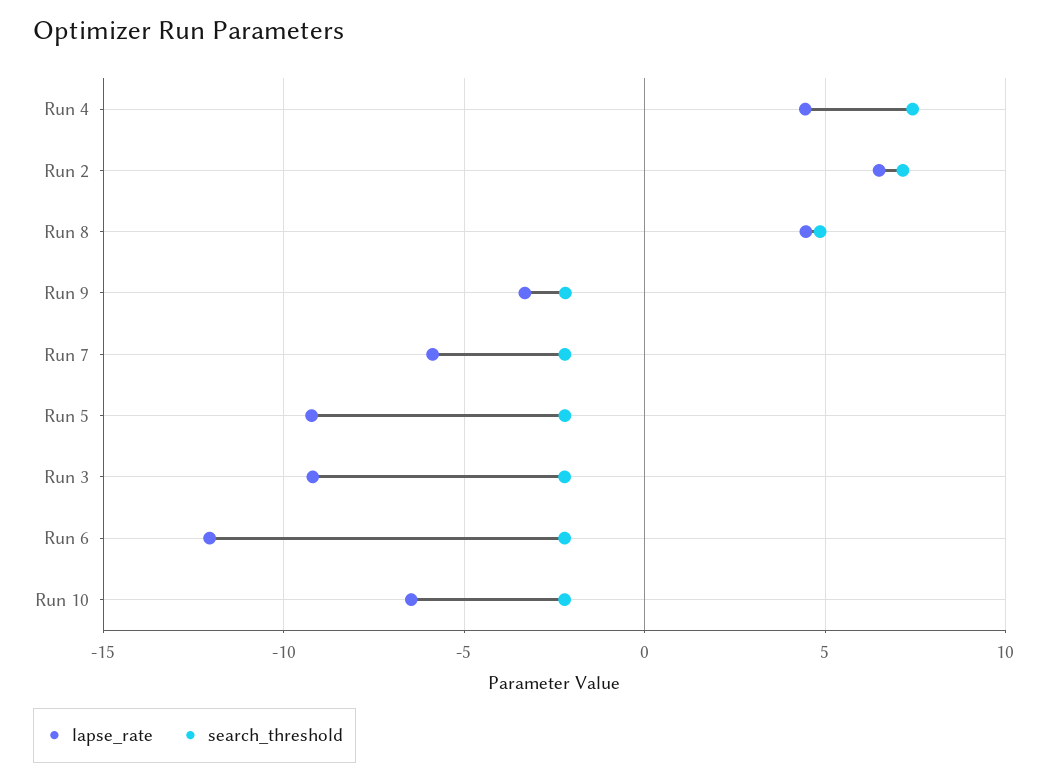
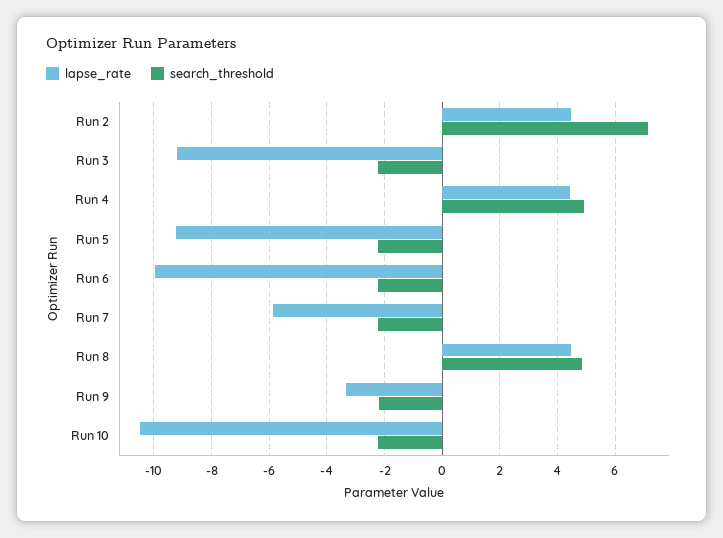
  {
    "lapse_rate": {
      "Run 4": 4.5,
-     "Run 2": 6.5,
+     "Run 2": 4.5,
      "Run 8": 4.5,
      "Run 9": -3.25,
      "Run 7": -6,
      "Run 5": -9.25,
      "Run 3": -9.25,
-     "Run 6": -12,
+     "Run 6": -10,
-     "Run 10": -6.5
+     "Run 10": -10.5
    },
    "search_threshold": {
-     "Run 4": 7.5,
+     "Run 4": 5,
      "Run 2": 7.25,
      "Run 8": 4.75,
      "Run 9": -2.25,
      "Run 7": -2.25,
      "Run 5": -2.25,
      "Run 3": -2.25,
      "Run 6": -2.25,
      "Run 10": -2.25
    }
  }

